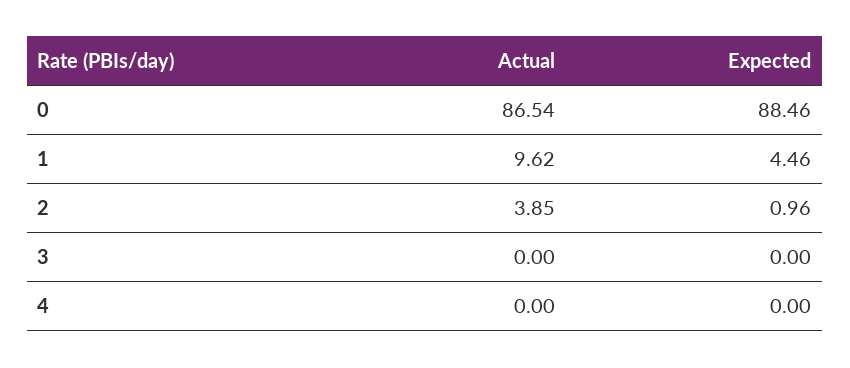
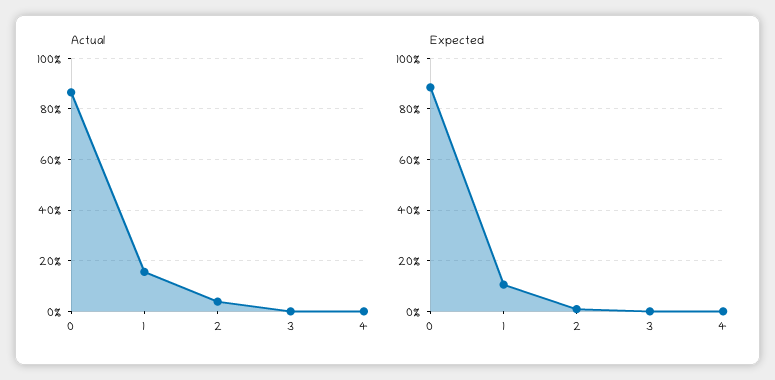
  {
    "Actual": {
      "0": 86.54,
-     "1": 9.62,
+     "1": 15,
      "2": 3.85,
      "3": 0,
      "4": 0
    },
    "Expected": {
      "0": 88.46,
-     "1": 4.46,
+     "1": 10,
      "2": 0.96,
      "3": 0,
      "4": 0
    }
  }

